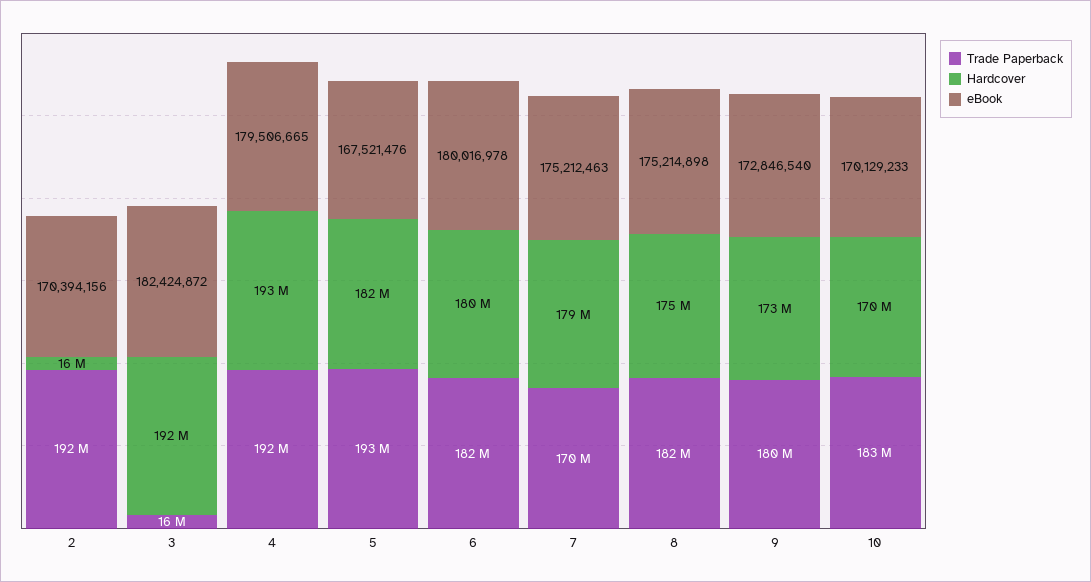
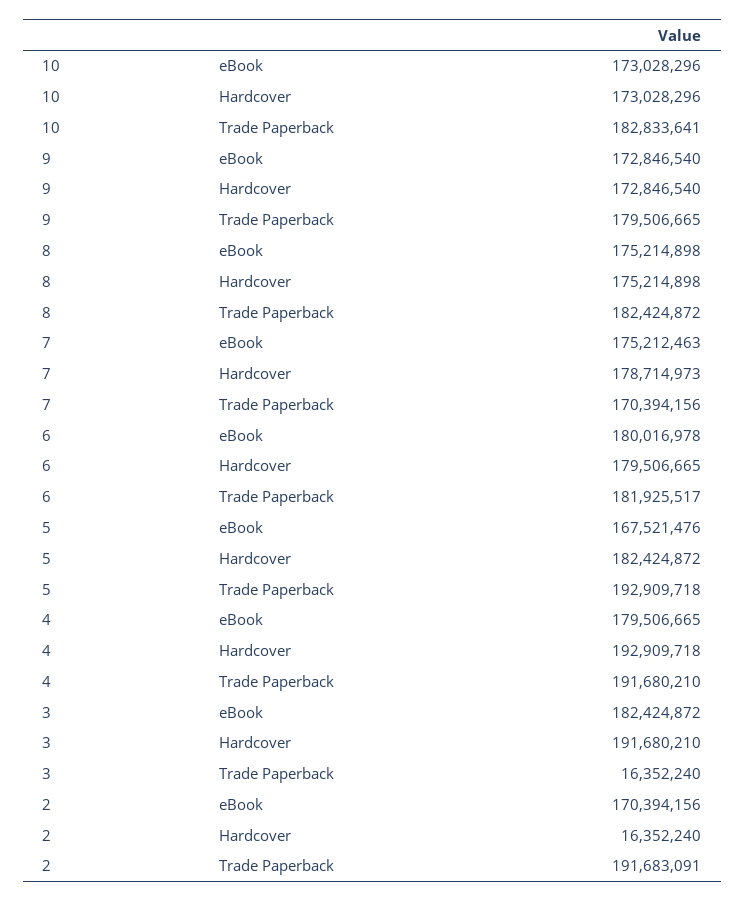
  {
    "Trade Paperback": {
      "2": 191683091,
      "3": 16352240,
      "4": 191680210,
      "5": 192909718,
      "6": 181925517,
      "7": 170394156,
      "8": 182424872,
      "9": 179506665,
      "10": 182833641
    },
    "Hardcover": {
      "2": 16352240,
      "3": 191680210,
      "4": 192909718,
      "5": 182424872,
      "6": 179506665,
      "7": 178714973,
      "8": 175214898,
      "9": 172846540,
-     "10": 170000000
+     "10": 173028296
    },
    "eBook": {
      "2": 170394156,
      "3": 182424872,
      "4": 179506665,
      "5": 167521476,
      "6": 180016978,
      "7": 175212463,
      "8": 175214898,
      "9": 172846540,
-     "10": 170129233
+     "10": 173028296
    }
  }

